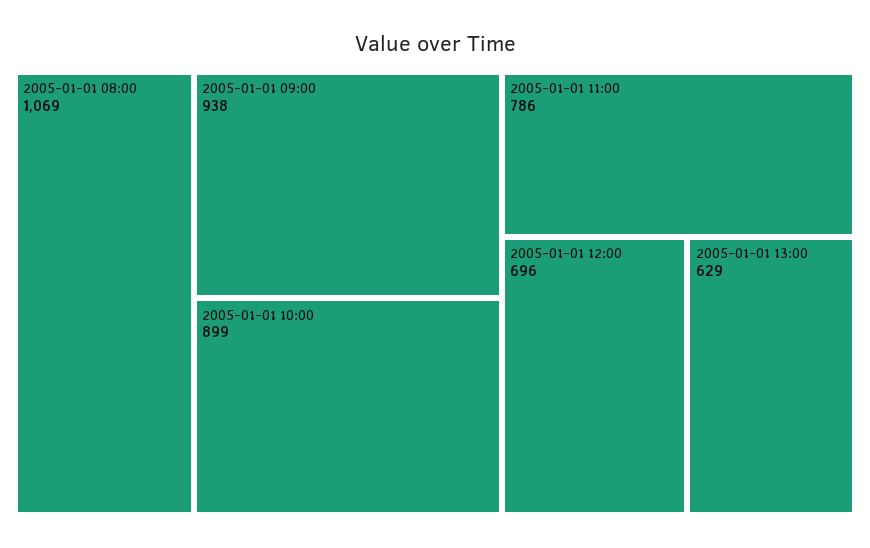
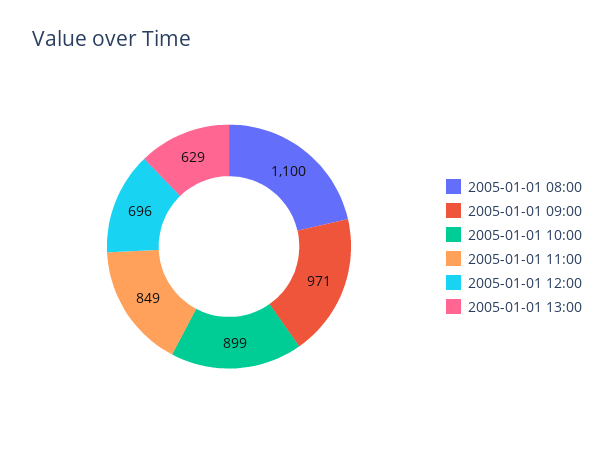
  {
-   "2005-01-01 08:00": 1069,
+   "2005-01-01 08:00": 1100,
-   "2005-01-01 09:00": 938,
+   "2005-01-01 09:00": 971,
    "2005-01-01 10:00": 899,
-   "2005-01-01 11:00": 786,
+   "2005-01-01 11:00": 849,
    "2005-01-01 12:00": 696,
    "2005-01-01 13:00": 629
  }

